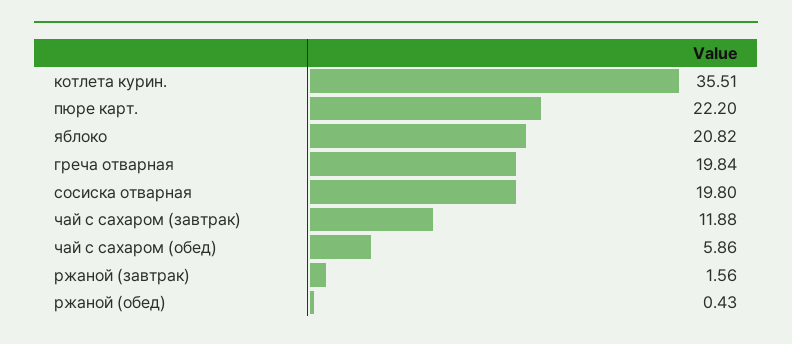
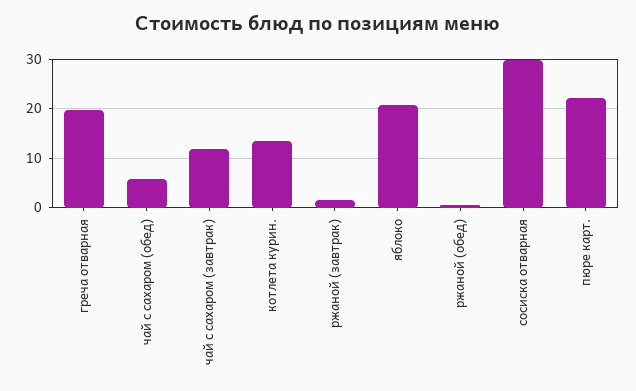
  {
-   "котлета курин.": 35.51,
+   "котлета курин.": 14,
    "пюре карт.": 22.2,
    "яблоко": 20.82,
    "греча отварная": 19.84,
-   "сосиска отварная": 19.8,
+   "сосиска отварная": 30,
    "чай с сахаром (завтрак)": 11.88,
    "чай с сахаром (обед)": 5.86,
    "ржаной (завтрак)": 1.56,
    "ржаной (обед)": 0.43
  }

